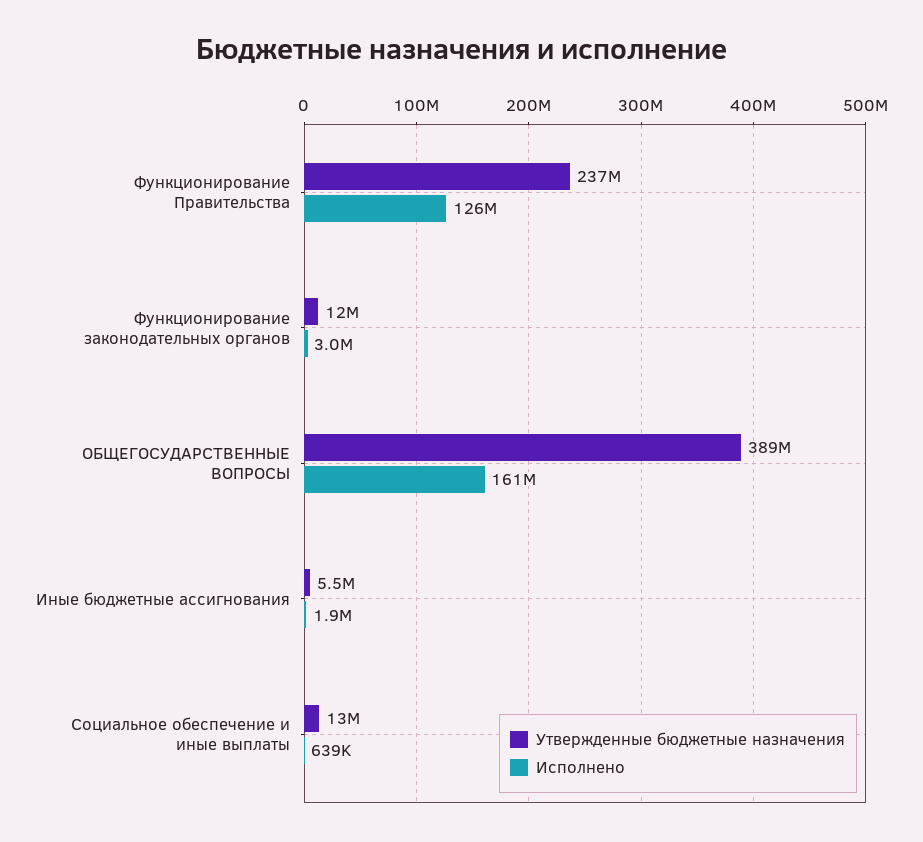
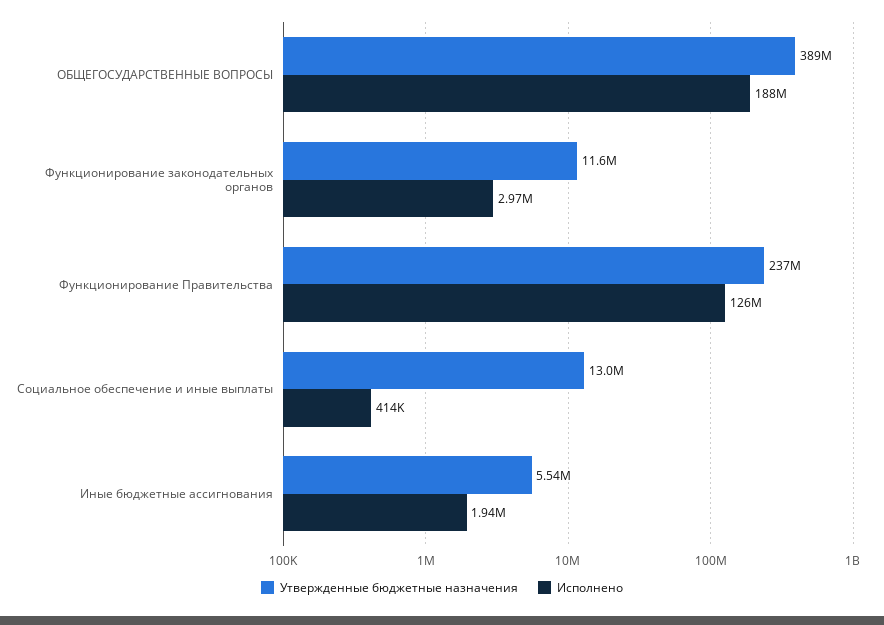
  {
    "Утвержденные бюджетные назначения": {
      "Функционирование Правительства": 237000000,
      "Функционирование законодательных органов": 11600000,
      "ОБЩЕГОСУДАРСТВЕННЫЕ ВОПРОСЫ": 389000000,
      "Иные бюджетные ассигнования": 5540000,
      "Социальное обеспечение и иные выплаты": 13000000
    },
    "Исполнено": {
      "Функционирование Правительства": 126000000,
      "Функционирование законодательных органов": 2970000,
-     "ОБЩЕГОСУДАРСТВЕННЫЕ ВОПРОСЫ": 161000000,
+     "ОБЩЕГОСУДАРСТВЕННЫЕ ВОПРОСЫ": 188000000,
      "Иные бюджетные ассигнования": 1940000,
-     "Социальное обеспечение и иные выплаты": 639000
+     "Социальное обеспечение и иные выплаты": 414000
    }
  }

